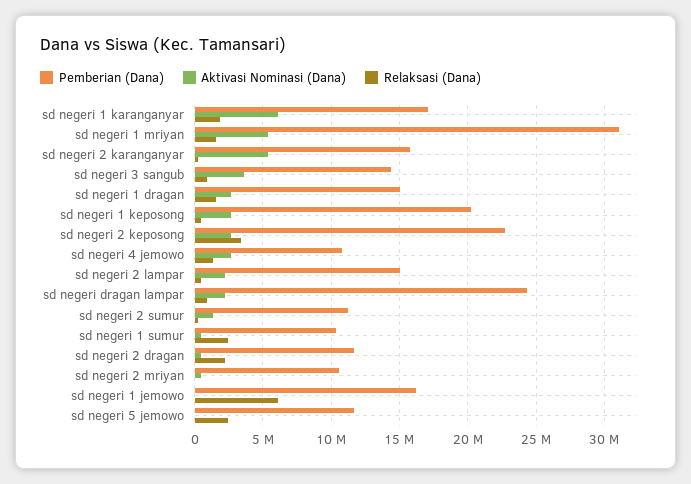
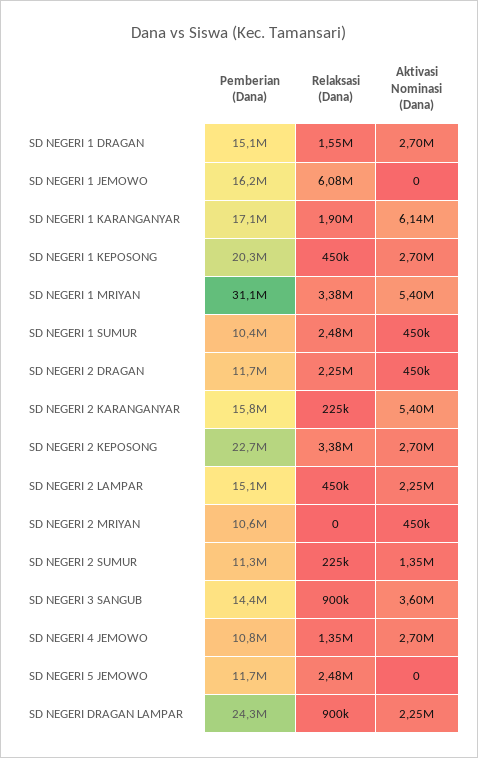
  {
    "Pemberian (Dana)": {
      "sd negeri 1 karanganyar": 17100000,
      "sd negeri 1 mriyan": 31100000,
      "sd negeri 2 karanganyar": 15800000,
      "sd negeri 3 sangub": 14400000,
      "sd negeri 1 dragan": 15100000,
      "sd negeri 1 keposong": 20300000,
      "sd negeri 2 keposong": 22700000,
      "sd negeri 4 jemowo": 10800000,
      "sd negeri 2 lampar": 15100000,
      "sd negeri dragan lampar": 24300000,
      "sd negeri 2 sumur": 11300000,
      "sd negeri 1 sumur": 10400000,
      "sd negeri 2 dragan": 11700000,
      "sd negeri 2 mriyan": 10600000,
      "sd negeri 1 jemowo": 16200000,
      "sd negeri 5 jemowo": 11700000
    },
    "Aktivasi Nominasi (Dana)": {
      "sd negeri 1 karanganyar": 6140000,
      "sd negeri 1 mriyan": 5400000,
      "sd negeri 2 karanganyar": 5400000,
      "sd negeri 3 sangub": 3600000,
      "sd negeri 1 dragan": 2700000,
      "sd negeri 1 keposong": 2700000,
      "sd negeri 2 keposong": 2700000,
      "sd negeri 4 jemowo": 2700000,
      "sd negeri 2 lampar": 2250000,
      "sd negeri dragan lampar": 2250000,
      "sd negeri 2 sumur": 1350000,
      "sd negeri 1 sumur": 450000,
      "sd negeri 2 dragan": 450000,
      "sd negeri 2 mriyan": 450000,
      "sd negeri 1 jemowo": 0,
      "sd negeri 5 jemowo": 0
    },
    "Relaksasi (Dana)": {
      "sd negeri 1 karanganyar": 1900000,
-     "sd negeri 1 mriyan": 1500000,
+     "sd negeri 1 mriyan": 3380000,
      "sd negeri 2 karanganyar": 225000,
      "sd negeri 3 sangub": 900000,
      "sd negeri 1 dragan": 1550000,
      "sd negeri 1 keposong": 450000,
      "sd negeri 2 keposong": 3380000,
      "sd negeri 4 jemowo": 1350000,
      "sd negeri 2 lampar": 450000,
      "sd negeri dragan lampar": 900000,
      "sd negeri 2 sumur": 225000,
      "sd negeri 1 sumur": 2480000,
      "sd negeri 2 dragan": 2250000,
      "sd negeri 2 mriyan": 0,
      "sd negeri 1 jemowo": 6080000,
      "sd negeri 5 jemowo": 2480000
    }
  }

